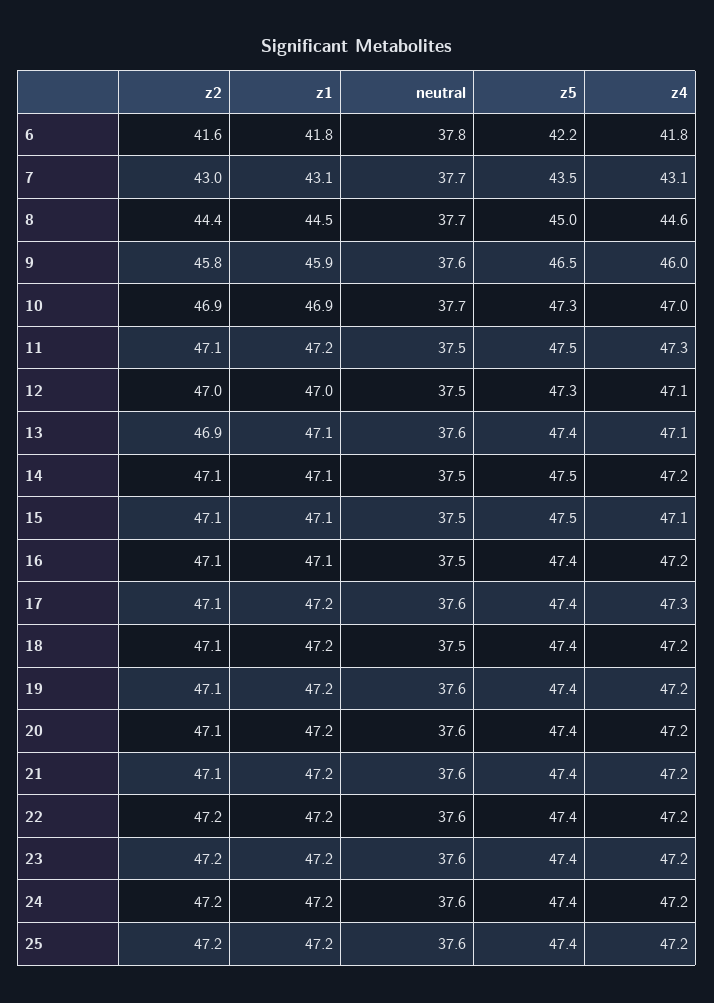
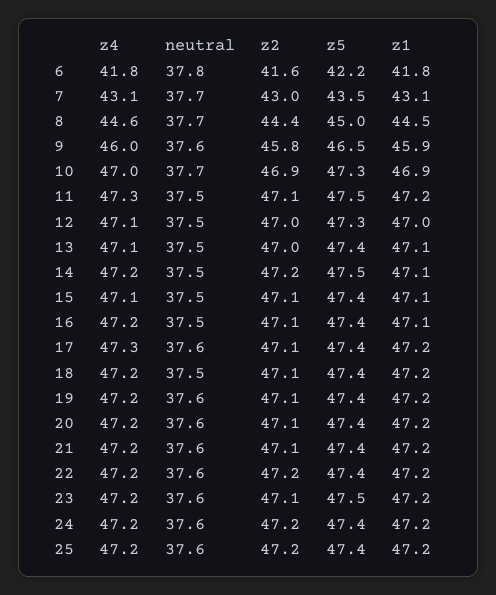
  {
    "z2": {
      "6": 41.6,
      "7": 43,
      "8": 44.4,
      "9": 45.8,
      "10": 46.9,
      "11": 47.1,
      "12": 47,
-     "13": 46.9,
+     "13": 47,
-     "14": 47.1,
+     "14": 47.2,
      "15": 47.1,
      "16": 47.1,
      "17": 47.1,
      "18": 47.1,
      "19": 47.1,
      "20": 47.1,
      "21": 47.1,
      "22": 47.2,
-     "23": 47.2,
+     "23": 47.1,
      "24": 47.2,
      "25": 47.2
    },
    "z1": {
      "6": 41.8,
      "7": 43.1,
      "8": 44.5,
      "9": 45.9,
      "10": 46.9,
      "11": 47.2,
      "12": 47,
      "13": 47.1,
      "14": 47.1,
      "15": 47.1,
      "16": 47.1,
      "17": 47.2,
      "18": 47.2,
      "19": 47.2,
      "20": 47.2,
      "21": 47.2,
      "22": 47.2,
      "23": 47.2,
      "24": 47.2,
      "25": 47.2
    },
    "neutral": {
      "6": 37.8,
      "7": 37.7,
      "8": 37.7,
      "9": 37.6,
      "10": 37.7,
      "11": 37.5,
      "12": 37.5,
-     "13": 37.6,
+     "13": 37.5,
      "14": 37.5,
      "15": 37.5,
      "16": 37.5,
      "17": 37.6,
      "18": 37.5,
      "19": 37.6,
      "20": 37.6,
      "21": 37.6,
      "22": 37.6,
      "23": 37.6,
      "24": 37.6,
      "25": 37.6
    },
    "z5": {
      "6": 42.2,
      "7": 43.5,
      "8": 45,
      "9": 46.5,
      "10": 47.3,
      "11": 47.5,
      "12": 47.3,
      "13": 47.4,
      "14": 47.5,
-     "15": 47.5,
+     "15": 47.4,
      "16": 47.4,
      "17": 47.4,
      "18": 47.4,
      "19": 47.4,
      "20": 47.4,
      "21": 47.4,
      "22": 47.4,
-     "23": 47.4,
+     "23": 47.5,
      "24": 47.4,
      "25": 47.4
    },
    "z4": {
      "6": 41.8,
      "7": 43.1,
      "8": 44.6,
      "9": 46,
      "10": 47,
      "11": 47.3,
      "12": 47.1,
      "13": 47.1,
      "14": 47.2,
      "15": 47.1,
      "16": 47.2,
      "17": 47.3,
      "18": 47.2,
      "19": 47.2,
      "20": 47.2,
      "21": 47.2,
      "22": 47.2,
      "23": 47.2,
      "24": 47.2,
      "25": 47.2
    }
  }

